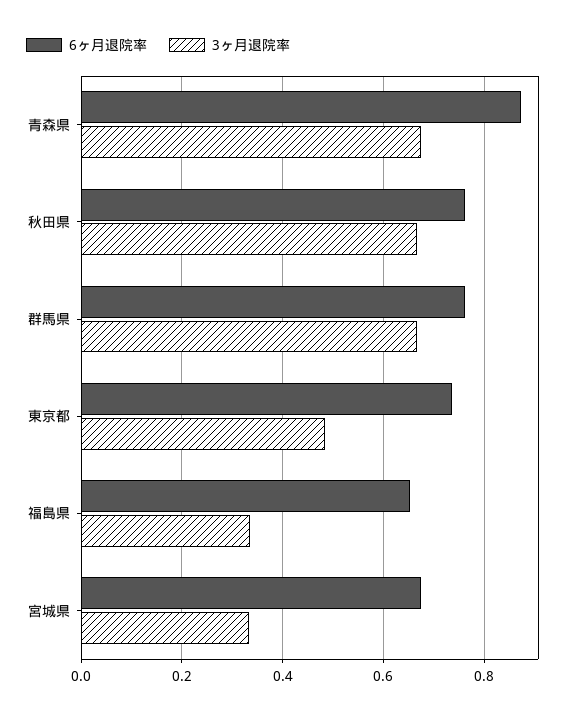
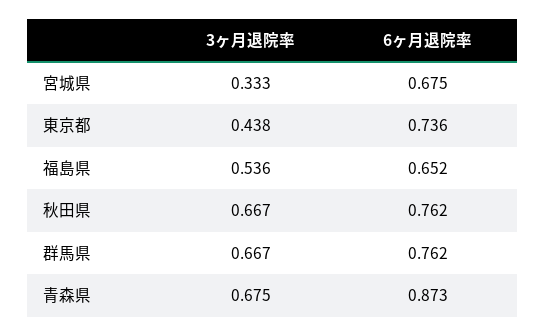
  {
    "6ヶ月退院率": {
      "青森県": 0.873,
      "秋田県": 0.762,
      "群馬県": 0.762,
      "東京都": 0.736,
      "福島県": 0.652,
      "宮城県": 0.675
    },
    "3ヶ月退院率": {
      "青森県": 0.675,
      "秋田県": 0.667,
      "群馬県": 0.667,
-     "東京都": 0.48,
+     "東京都": 0.438,
-     "福島県": 0.34,
+     "福島県": 0.536,
      "宮城県": 0.333
    }
  }

